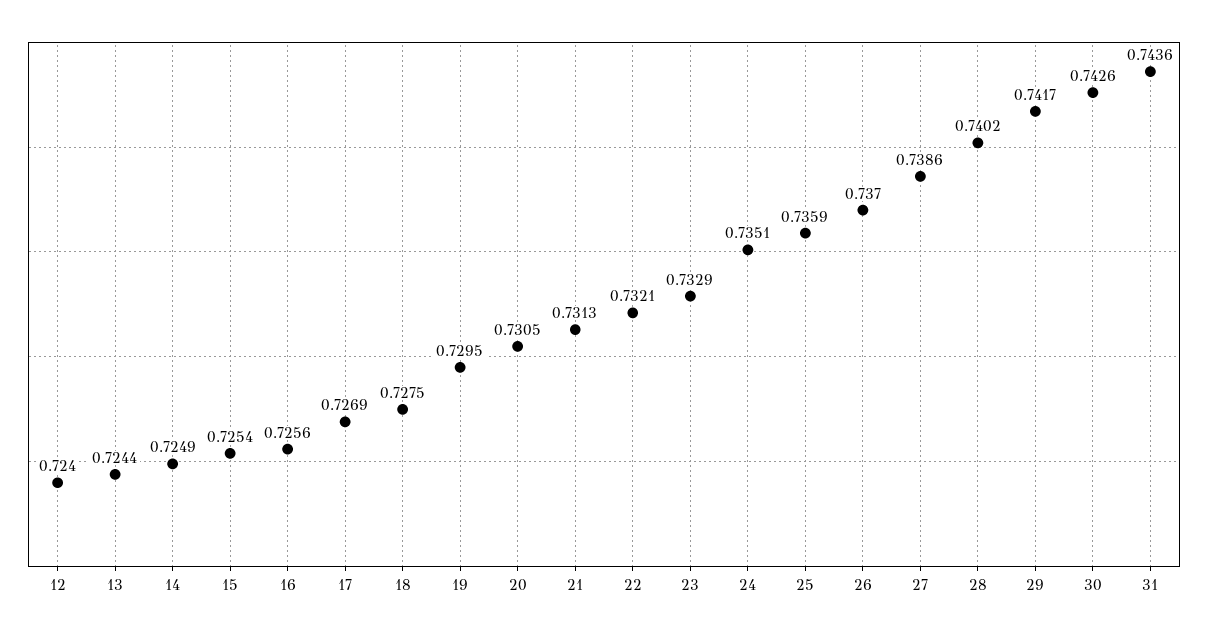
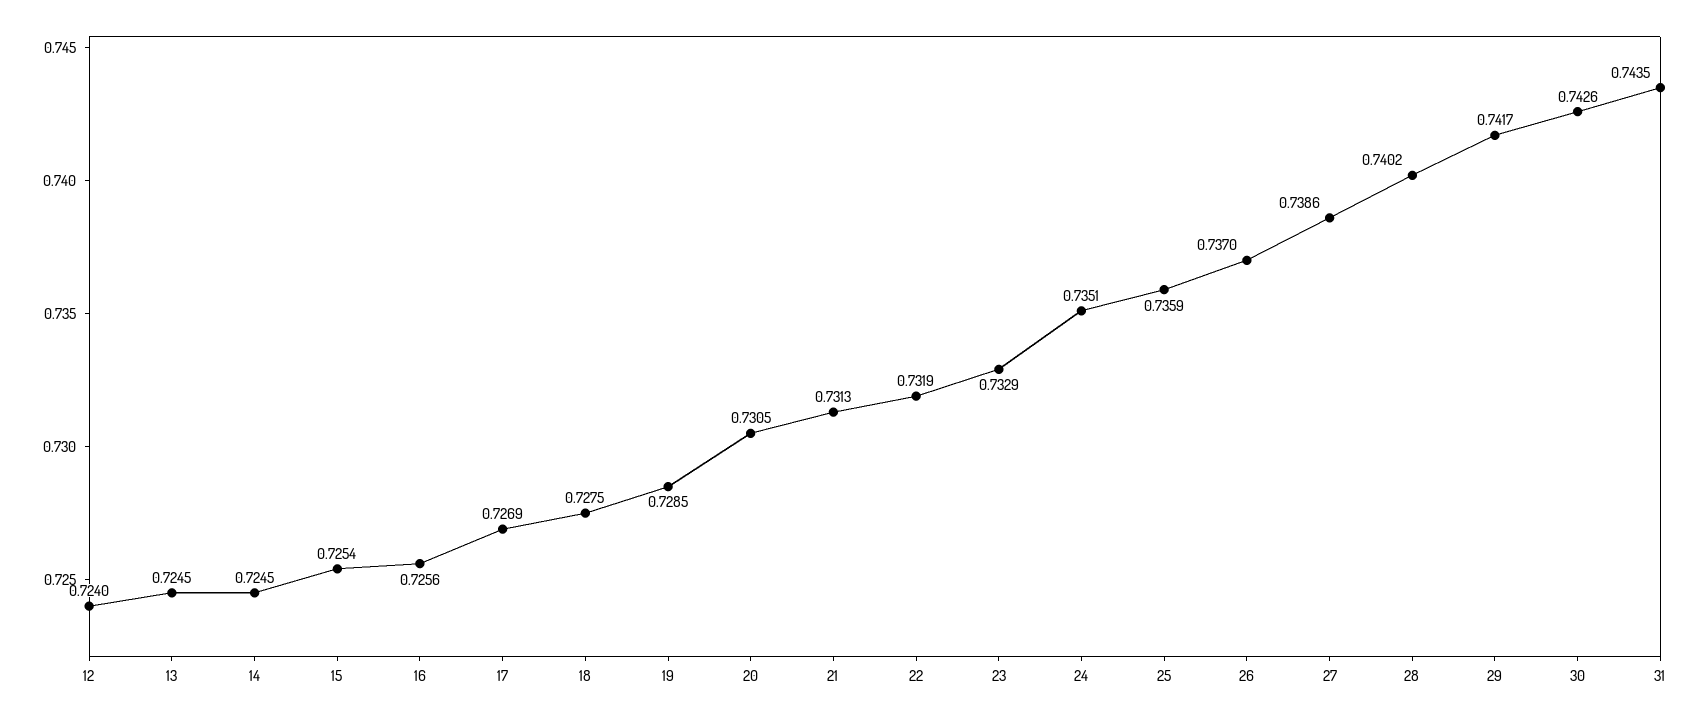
  {
    "12": 0.724,
-   "13": 0.7244,
+   "13": 0.7245,
-   "14": 0.7249,
+   "14": 0.7245,
    "15": 0.7254,
    "16": 0.7256,
    "17": 0.7269,
    "18": 0.7275,
-   "19": 0.7295,
+   "19": 0.7285,
    "20": 0.7305,
    "21": 0.7313,
-   "22": 0.7321,
+   "22": 0.7319,
    "23": 0.7329,
    "24": 0.7351,
    "25": 0.7359,
    "26": 0.737,
    "27": 0.7386,
    "28": 0.7402,
    "29": 0.7417,
    "30": 0.7426,
-   "31": 0.7436
+   "31": 0.7435
  }

